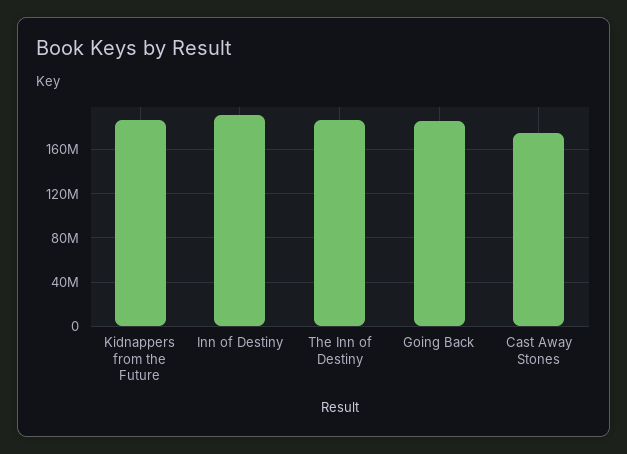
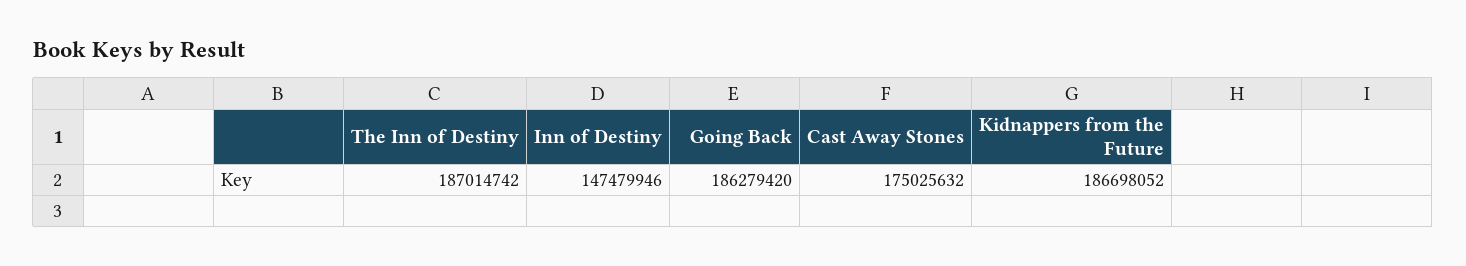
  {
    "Kidnappers from the Future": 186698052,
-   "Inn of Destiny": 190000000,
+   "Inn of Destiny": 147479946,
    "The Inn of Destiny": 187014742,
    "Going Back": 186279420,
    "Cast Away Stones": 175025632
  }

